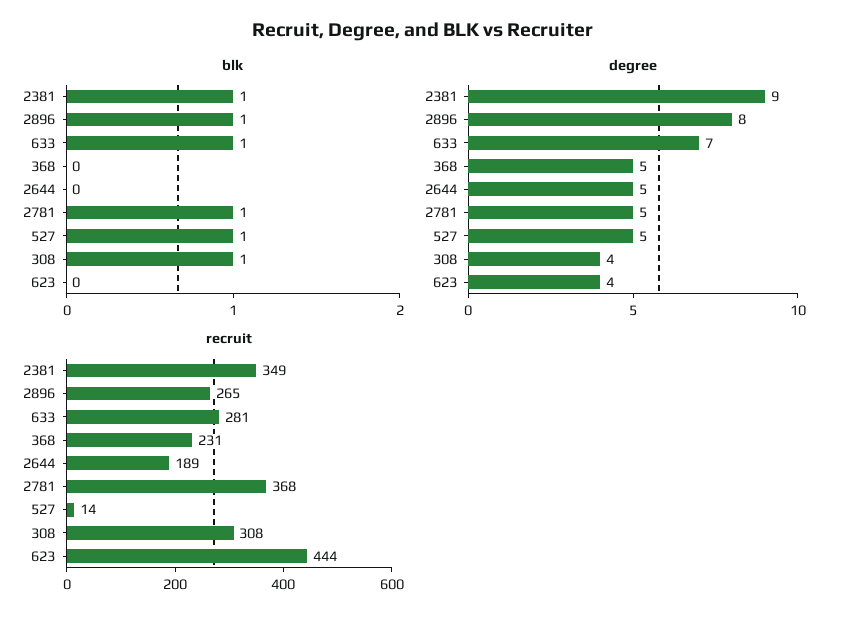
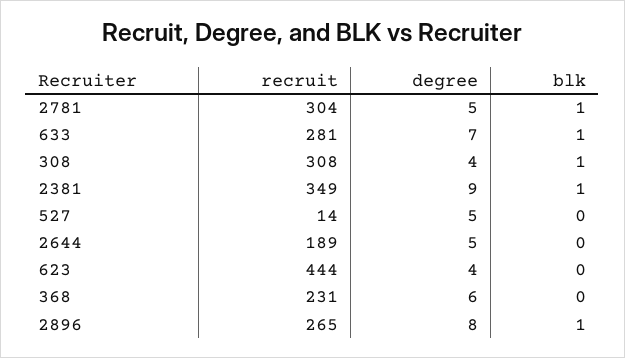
  {
    "blk": {
      "2381": 1,
      "2896": 1,
      "633": 1,
      "368": 0,
      "2644": 0,
      "2781": 1,
-     "527": 1,
+     "527": 0,
      "308": 1,
      "623": 0
    },
    "degree": {
      "2381": 9,
      "2896": 8,
      "633": 7,
-     "368": 5,
+     "368": 6,
      "2644": 5,
      "2781": 5,
      "527": 5,
      "308": 4,
      "623": 4
    },
    "recruit": {
      "2381": 349,
      "2896": 265,
      "633": 281,
      "368": 231,
      "2644": 189,
-     "2781": 368,
+     "2781": 304,
      "527": 14,
      "308": 308,
      "623": 444
    }
  }

